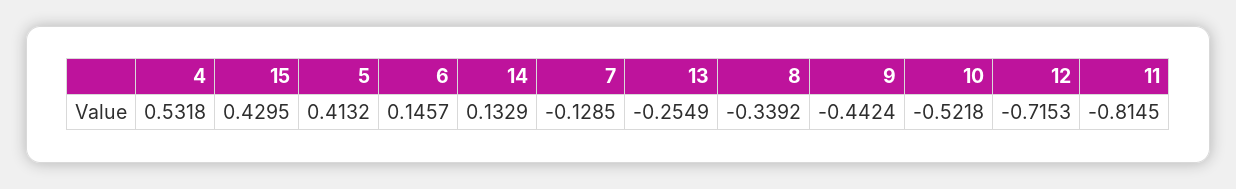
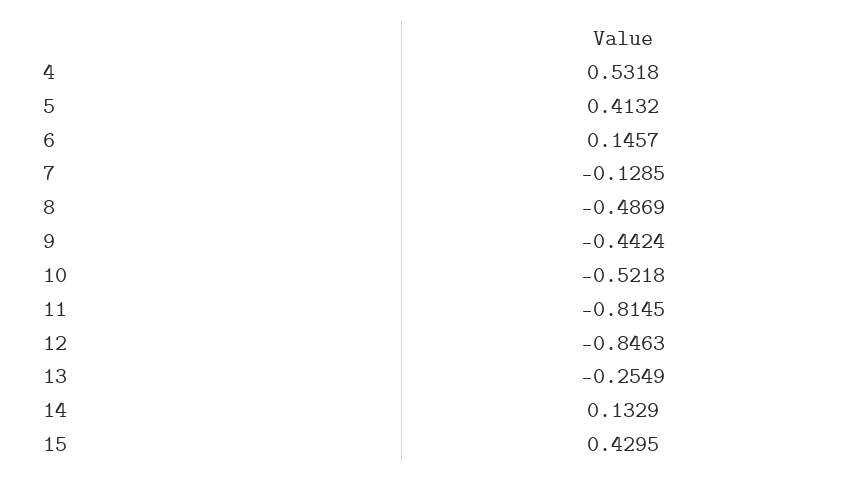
  {
    "4": 0.5318,
    "15": 0.4295,
    "5": 0.4132,
    "6": 0.1457,
    "14": 0.1329,
    "7": -0.1285,
    "13": -0.2549,
-   "8": -0.3392,
+   "8": -0.4869,
    "9": -0.4424,
    "10": -0.5218,
-   "12": -0.7153,
+   "12": -0.8463,
    "11": -0.8145
  }

